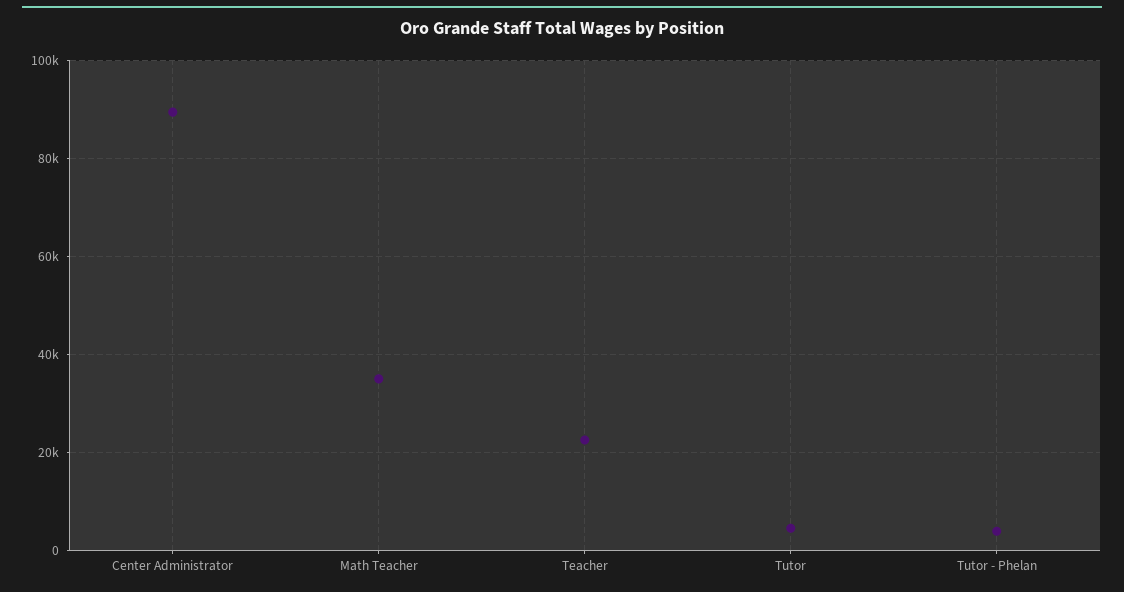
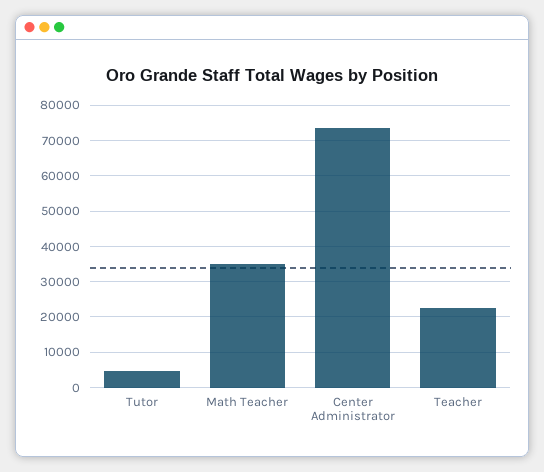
  {
-   "Center Administrator": 90000,
+   "Center Administrator": 74000,
    "Math Teacher": 36000,
    "Teacher": 22000,
-   "Tutor": 4000,
+   "Tutor": 4000
-   "Tutor - Phelan": 4000
  }

